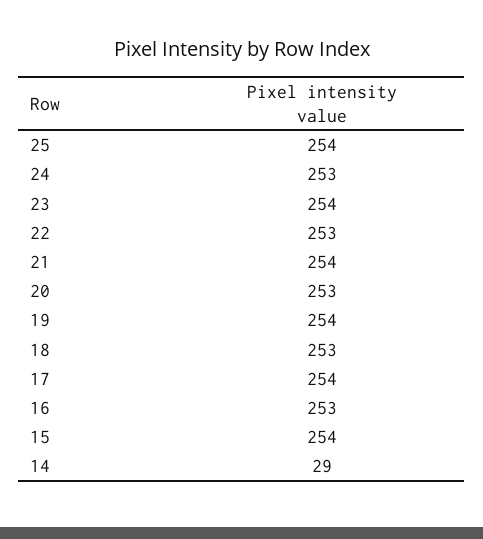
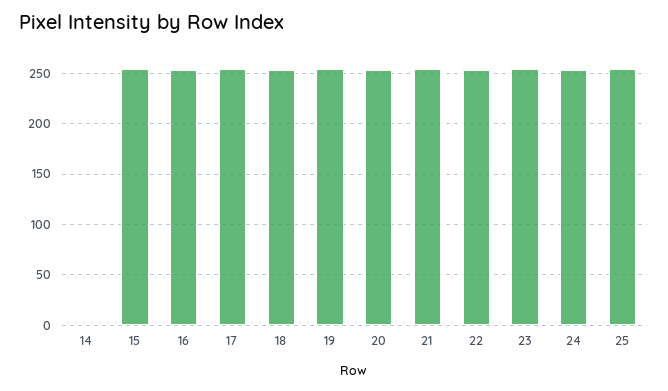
  {
    "25": 254,
    "24": 253,
    "23": 254,
    "22": 253,
    "21": 254,
    "20": 253,
    "19": 254,
    "18": 253,
    "17": 254,
    "16": 253,
    "15": 254,
-   "14": 29
+   "14": 0
  }

